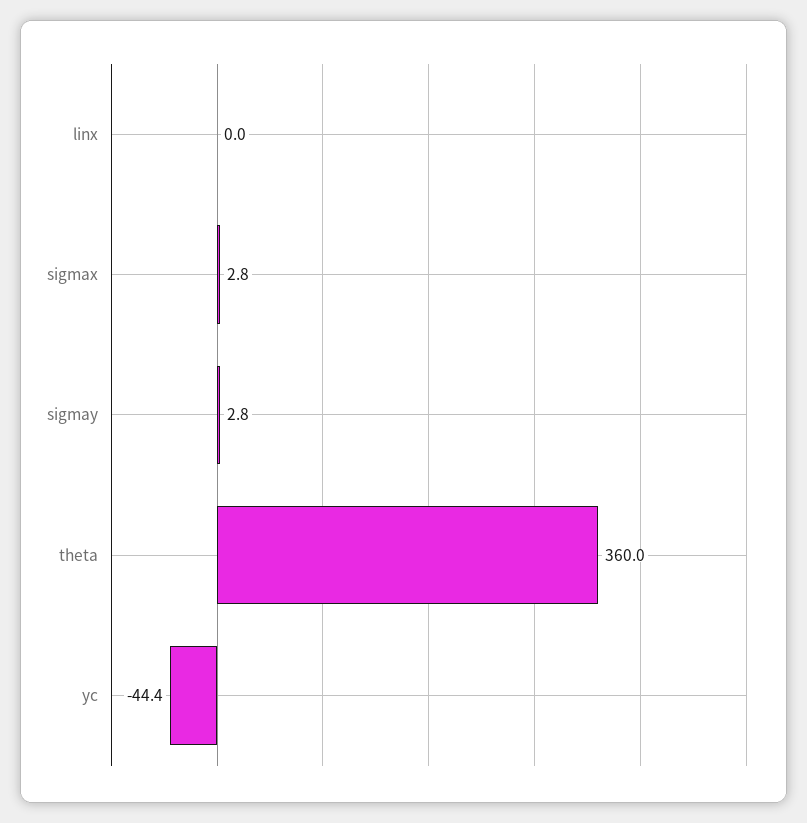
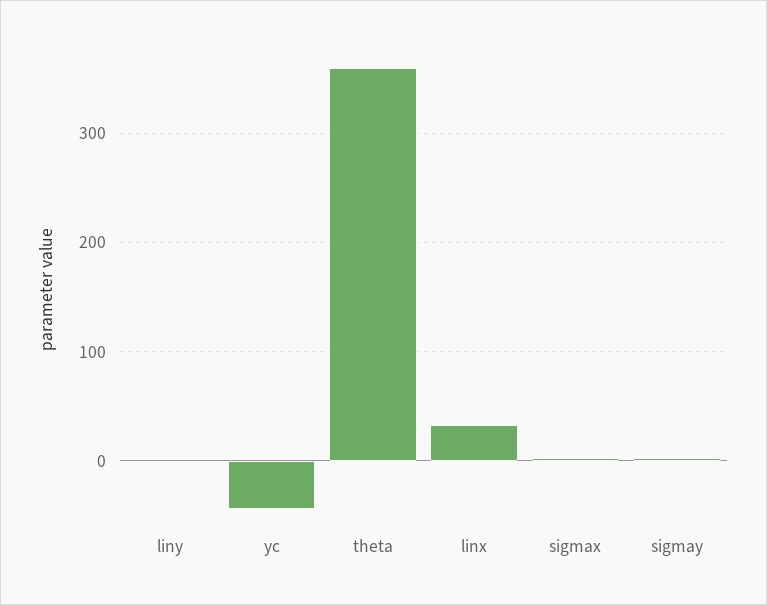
  {
-   "linx": 0,
+   "linx": 30,
    "sigmax": 2.8,
    "sigmay": 2.8,
    "theta": 360,
-   "yc": -44.4
+   "yc": -44.4,
+   "liny": 0
  }

